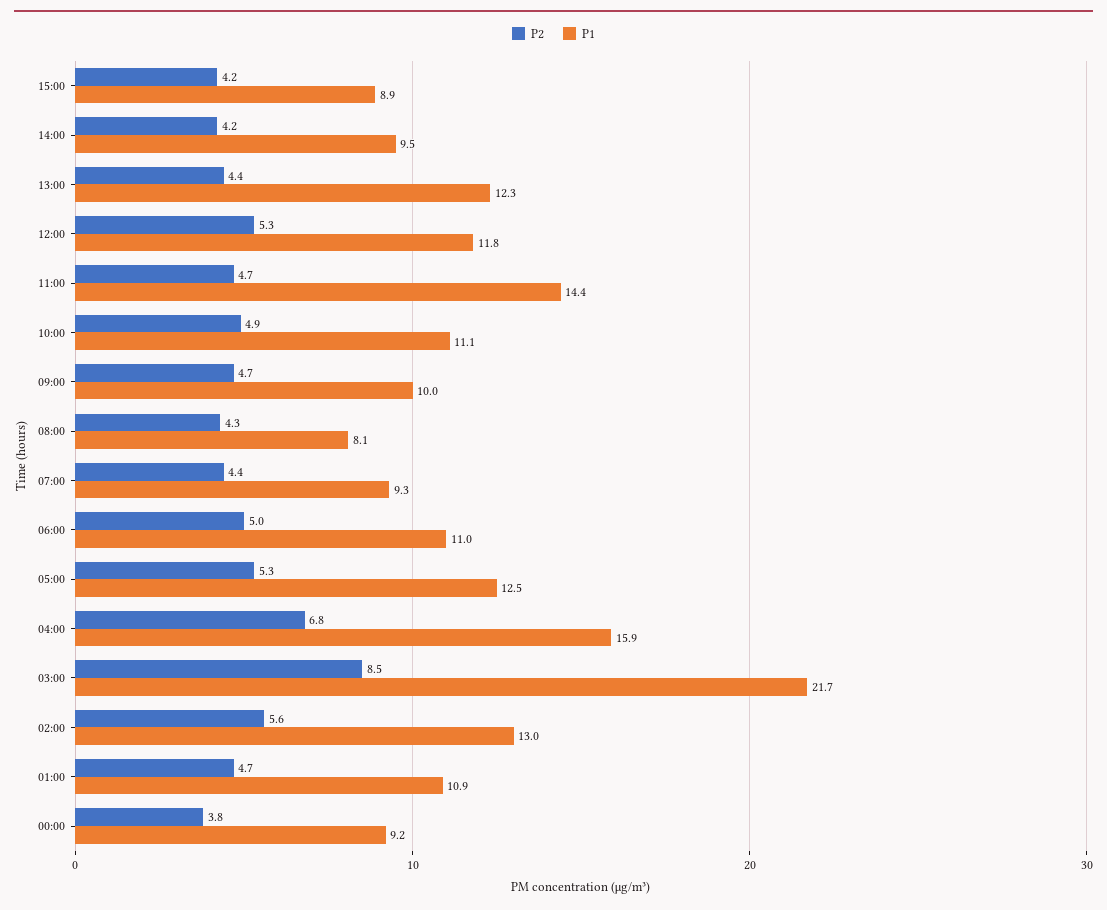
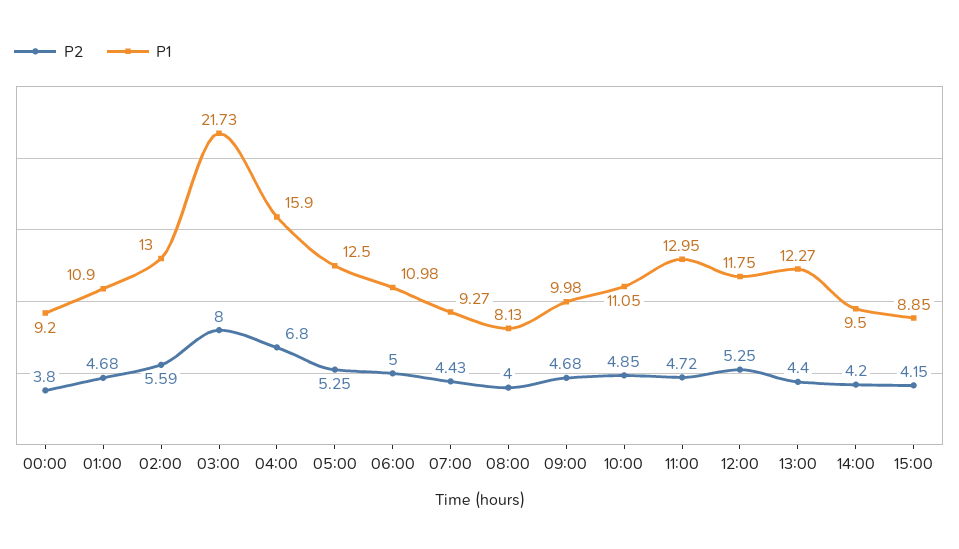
  {
    "P2": {
      "15:00": 4.15,
      "14:00": 4.2,
      "13:00": 4.4,
      "12:00": 5.25,
      "11:00": 4.72,
      "10:00": 4.85,
      "09:00": 4.68,
-     "08:00": 4.3,
+     "08:00": 4,
      "07:00": 4.43,
      "06:00": 5,
      "05:00": 5.25,
      "04:00": 6.8,
-     "03:00": 8.5,
+     "03:00": 8,
      "02:00": 5.59,
      "01:00": 4.68,
      "00:00": 3.8
    },
    "P1": {
      "15:00": 8.85,
      "14:00": 9.5,
      "13:00": 12.27,
      "12:00": 11.75,
-     "11:00": 14.4,
+     "11:00": 12.95,
      "10:00": 11.05,
      "09:00": 9.98,
      "08:00": 8.13,
      "07:00": 9.27,
      "06:00": 10.98,
      "05:00": 12.5,
      "04:00": 15.9,
      "03:00": 21.73,
      "02:00": 13,
      "01:00": 10.9,
      "00:00": 9.2
    }
  }

